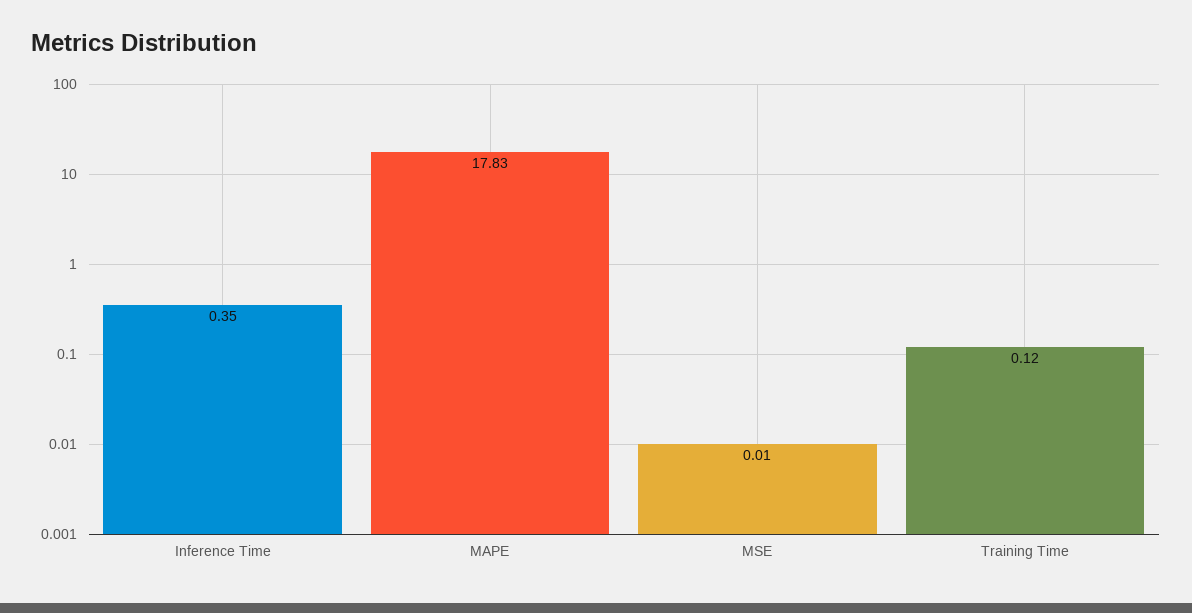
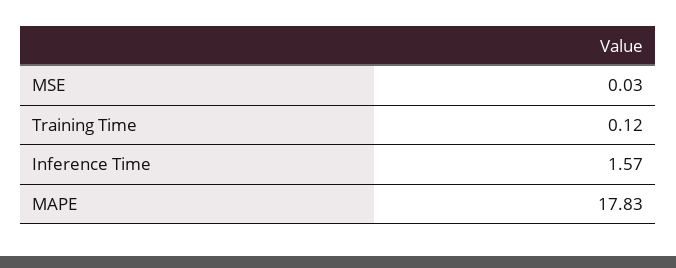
  {
-   "Inference Time": 0.35,
+   "Inference Time": 1.57,
    "MAPE": 17.83,
-   "MSE": 0.01,
+   "MSE": 0.03,
    "Training Time": 0.12
  }

